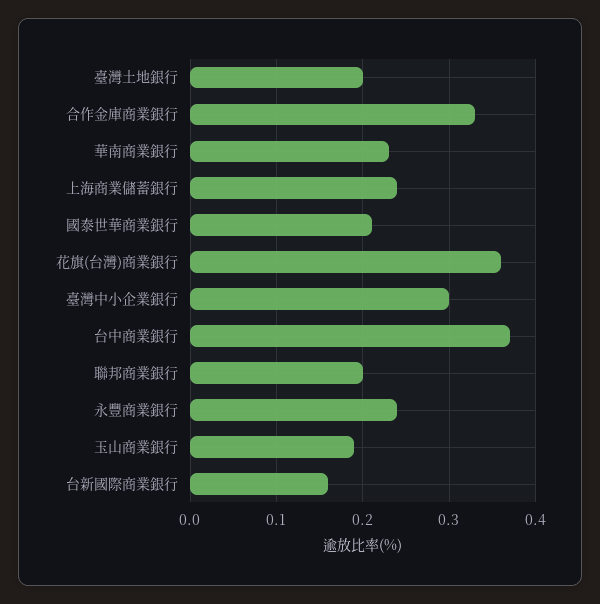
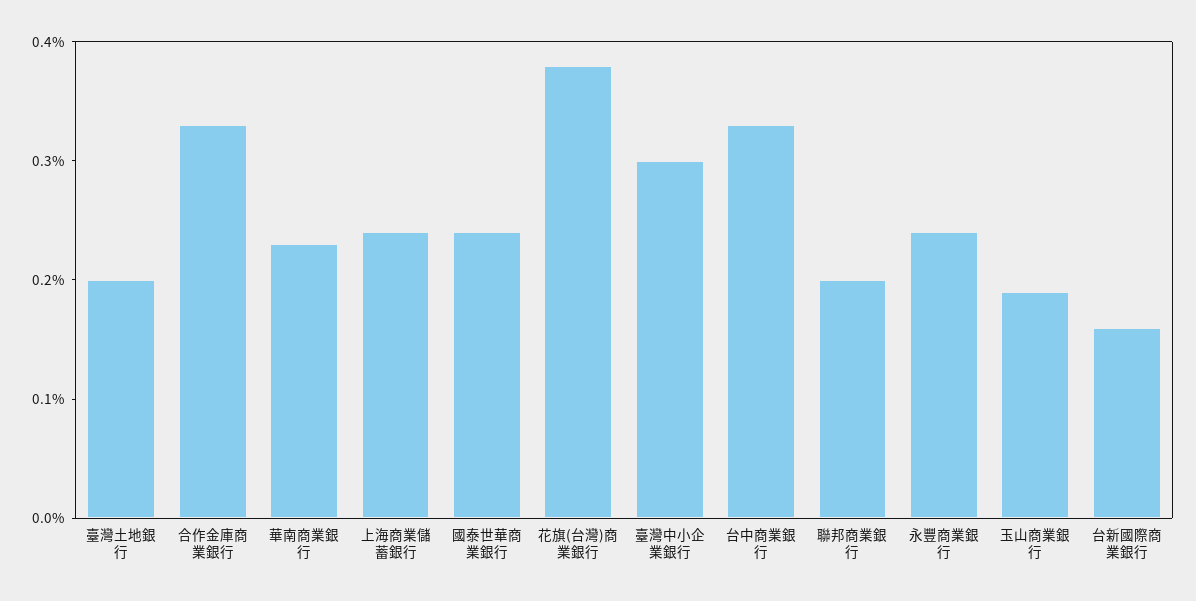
  {
    "臺灣土地銀行": 0.2,
    "合作金庫商業銀行": 0.33,
    "華南商業銀行": 0.23,
    "上海商業儲蓄銀行": 0.24,
-   "國泰世華商業銀行": 0.21,
+   "國泰世華商業銀行": 0.24,
-   "花旗(台灣)商業銀行": 0.36,
+   "花旗(台灣)商業銀行": 0.38,
    "臺灣中小企業銀行": 0.3,
-   "台中商業銀行": 0.37,
+   "台中商業銀行": 0.33,
    "聯邦商業銀行": 0.2,
    "永豐商業銀行": 0.24,
    "玉山商業銀行": 0.19,
    "台新國際商業銀行": 0.16
  }

